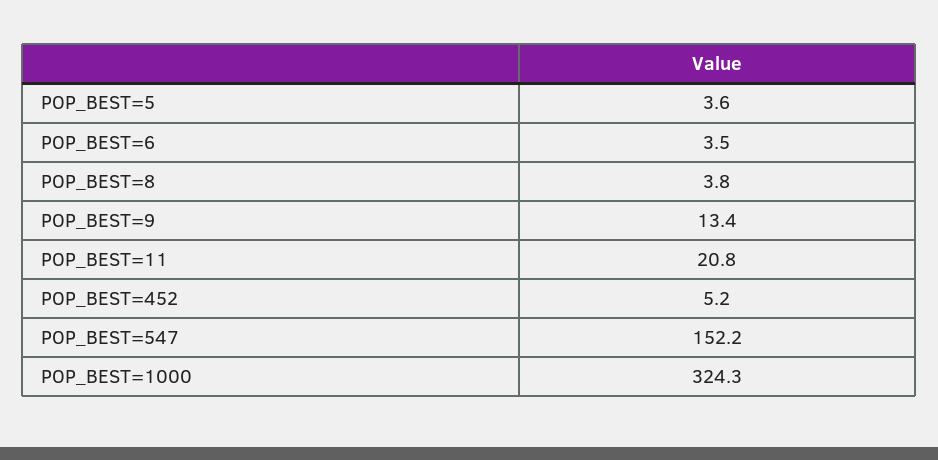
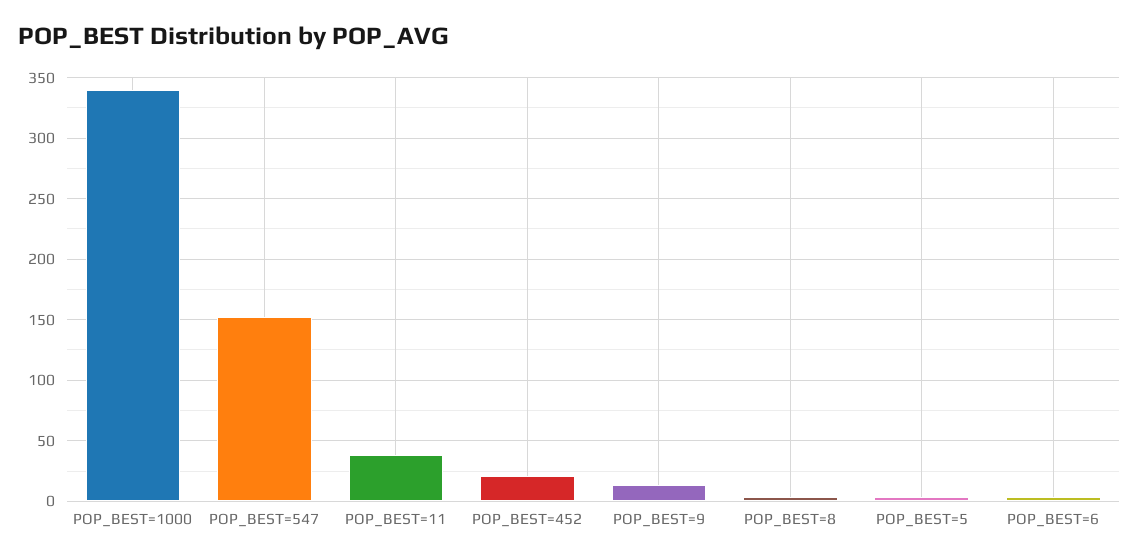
  {
    "POP_BEST=5": 3.6,
    "POP_BEST=6": 3.5,
    "POP_BEST=8": 3.8,
    "POP_BEST=9": 13.4,
-   "POP_BEST=11": 20.8,
+   "POP_BEST=11": 40,
-   "POP_BEST=452": 5.2,
+   "POP_BEST=452": 20,
    "POP_BEST=547": 152.2,
-   "POP_BEST=1000": 324.3
+   "POP_BEST=1000": 340
  }

